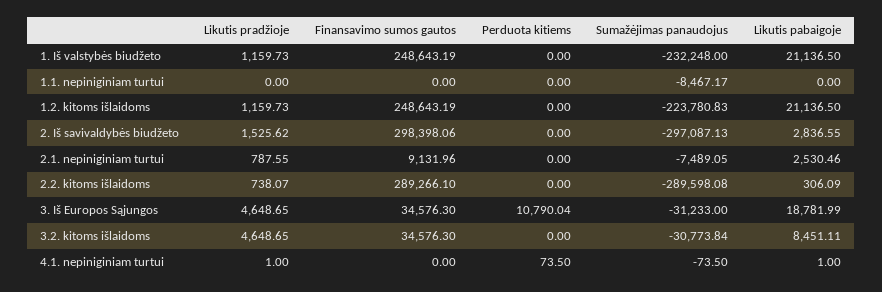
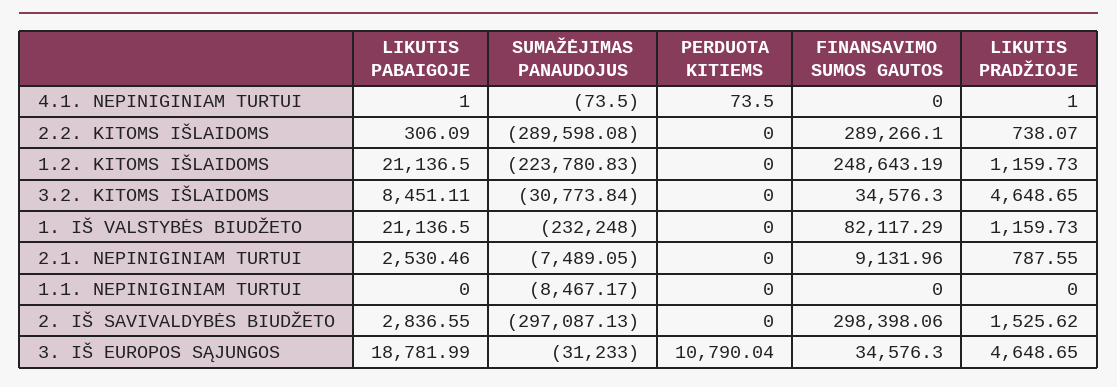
  {
    "Likutis pradžioje": {
      "1. Iš valstybės biudžeto": 1159.73,
      "1.1. nepiniginiam turtui": 0,
      "1.2. kitoms išlaidoms": 1159.73,
      "2. Iš savivaldybės biudžeto": 1525.62,
      "2.1. nepiniginiam turtui": 787.55,
      "2.2. kitoms išlaidoms": 738.07,
      "3. Iš Europos Sąjungos": 4648.65,
      "3.2. kitoms išlaidoms": 4648.65,
      "4.1. nepiniginiam turtui": 1
    },
    "Finansavimo sumos gautos": {
-     "1. Iš valstybės biudžeto": 248643.19,
+     "1. Iš valstybės biudžeto": 82117.29,
      "1.1. nepiniginiam turtui": 0,
      "1.2. kitoms išlaidoms": 248643.19,
      "2. Iš savivaldybės biudžeto": 298398.06,
      "2.1. nepiniginiam turtui": 9131.96,
      "2.2. kitoms išlaidoms": 289266.1,
      "3. Iš Europos Sąjungos": 34576.3,
      "3.2. kitoms išlaidoms": 34576.3,
      "4.1. nepiniginiam turtui": 0
    },
    "Perduota kitiems": {
      "1. Iš valstybės biudžeto": 0,
      "1.1. nepiniginiam turtui": 0,
      "1.2. kitoms išlaidoms": 0,
      "2. Iš savivaldybės biudžeto": 0,
      "2.1. nepiniginiam turtui": 0,
      "2.2. kitoms išlaidoms": 0,
      "3. Iš Europos Sąjungos": 10790.04,
      "3.2. kitoms išlaidoms": 0,
      "4.1. nepiniginiam turtui": 73.5
    },
    "Sumažėjimas panaudojus": {
      "1. Iš valstybės biudžeto": -232248,
      "1.1. nepiniginiam turtui": -8467.17,
      "1.2. kitoms išlaidoms": -223780.83,
      "2. Iš savivaldybės biudžeto": -297087.13,
      "2.1. nepiniginiam turtui": -7489.05,
      "2.2. kitoms išlaidoms": -289598.08,
      "3. Iš Europos Sąjungos": -31233,
      "3.2. kitoms išlaidoms": -30773.84,
      "4.1. nepiniginiam turtui": -73.5
    },
    "Likutis pabaigoje": {
      "1. Iš valstybės biudžeto": 21136.5,
      "1.1. nepiniginiam turtui": 0,
      "1.2. kitoms išlaidoms": 21136.5,
      "2. Iš savivaldybės biudžeto": 2836.55,
      "2.1. nepiniginiam turtui": 2530.46,
      "2.2. kitoms išlaidoms": 306.09,
      "3. Iš Europos Sąjungos": 18781.99,
      "3.2. kitoms išlaidoms": 8451.11,
      "4.1. nepiniginiam turtui": 1
    }
  }

